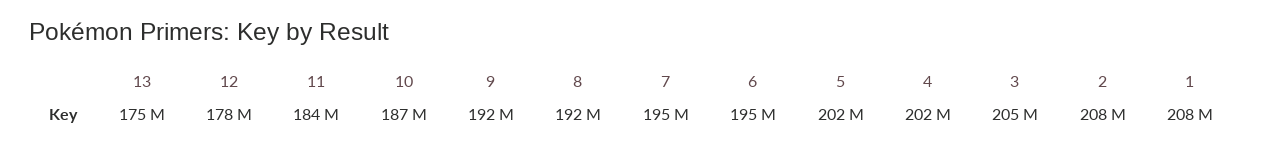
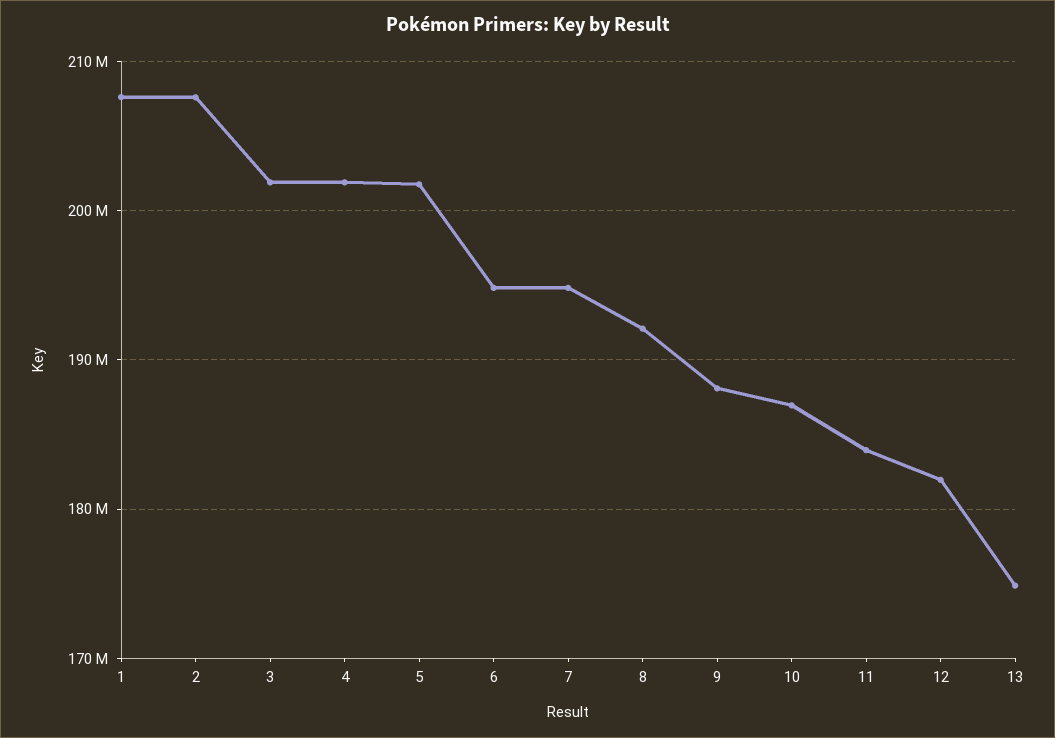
  {
    "13": 175000000,
-   "12": 178000000,
+   "12": 182000000,
    "11": 184000000,
    "10": 187000000,
-   "9": 192000000,
+   "9": 188000000,
    "8": 192000000,
    "7": 195000000,
    "6": 195000000,
    "5": 202000000,
    "4": 202000000,
-   "3": 205000000,
+   "3": 202000000,
    "2": 208000000,
    "1": 208000000
  }

